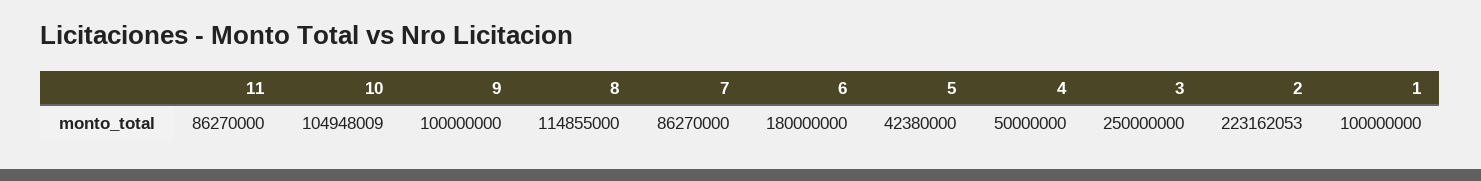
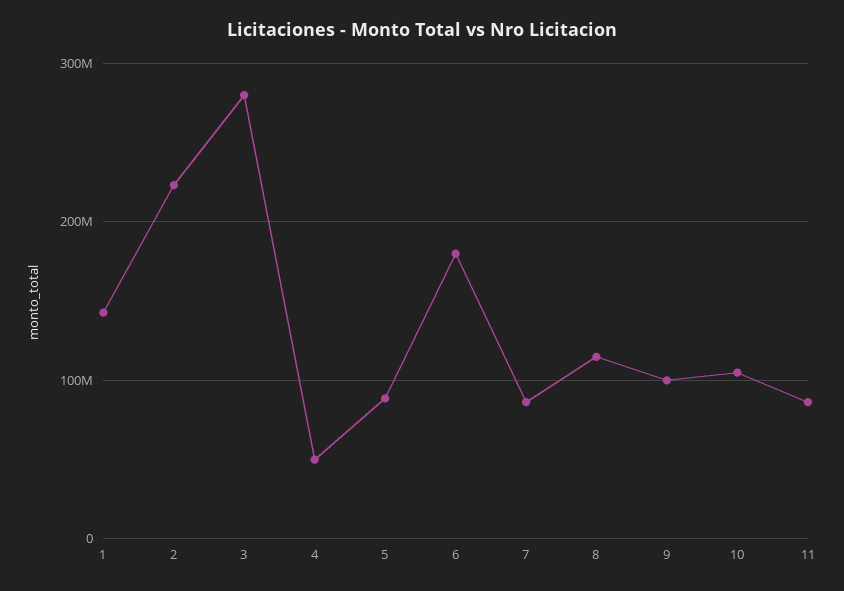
  {
    "11": 86270000,
    "10": 104948009,
    "9": 100000000,
    "8": 114855000,
    "7": 86270000,
    "6": 180000000,
-   "5": 42380000,
+   "5": 90000000,
    "4": 50000000,
-   "3": 250000000,
+   "3": 280000000,
    "2": 223162053,
-   "1": 100000000
+   "1": 140000000
  }

